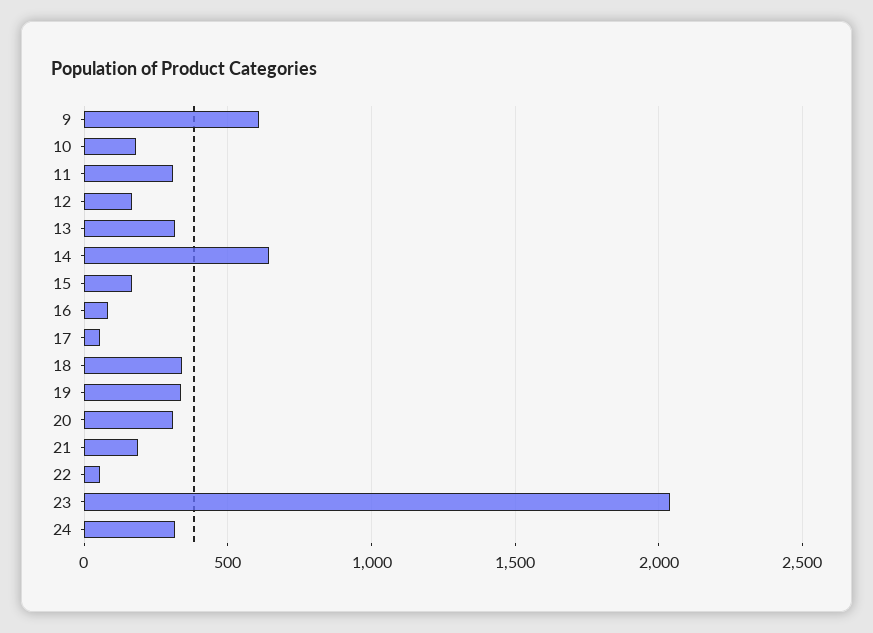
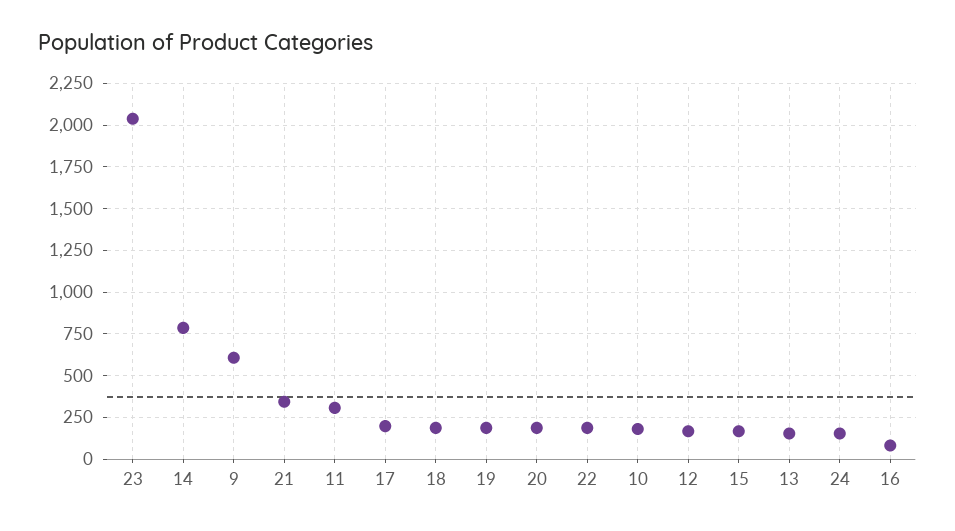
  {
    "9": 600,
    "10": 200,
    "11": 300,
    "12": 150,
-   "13": 300,
+   "13": 150,
-   "14": 650,
+   "14": 800,
    "15": 150,
    "16": 100,
-   "17": 50,
+   "17": 200,
-   "18": 350,
+   "18": 200,
-   "19": 350,
+   "19": 200,
-   "20": 300,
+   "20": 200,
-   "21": 200,
+   "21": 350,
-   "22": 50,
+   "22": 200,
    "23": 2050,
-   "24": 300
+   "24": 150
  }

